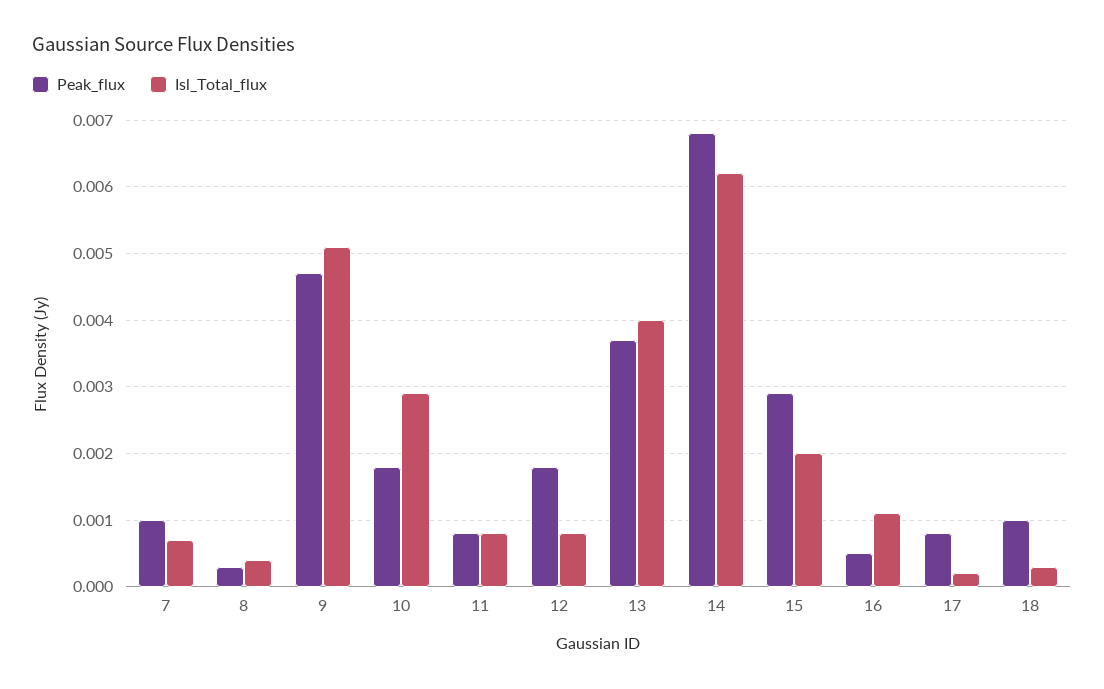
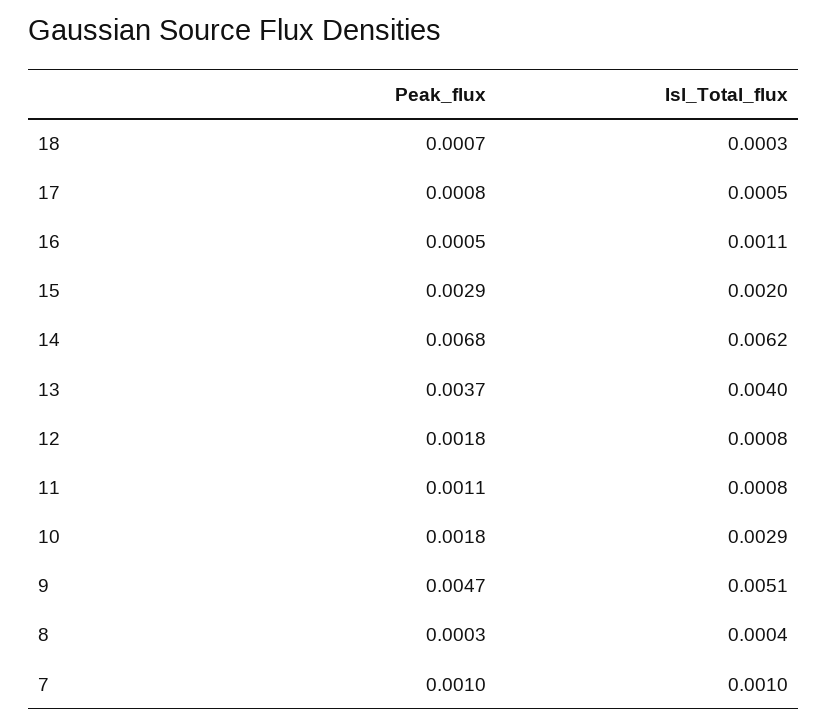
  {
    "Peak_flux": {
      "7": 0.001,
      "8": 0.0003,
      "9": 0.0047,
      "10": 0.0018,
-     "11": 0.0008,
+     "11": 0.0011,
      "12": 0.0018,
      "13": 0.0037,
      "14": 0.0068,
      "15": 0.0029,
      "16": 0.0005,
      "17": 0.0008,
-     "18": 0.001
+     "18": 0.0007
    },
    "Isl_Total_flux": {
-     "7": 0.0007,
+     "7": 0.001,
      "8": 0.0004,
      "9": 0.0051,
      "10": 0.0029,
      "11": 0.0008,
      "12": 0.0008,
      "13": 0.004,
      "14": 0.0062,
      "15": 0.002,
      "16": 0.0011,
-     "17": 0.0002,
+     "17": 0.0005,
      "18": 0.0003
    }
  }

